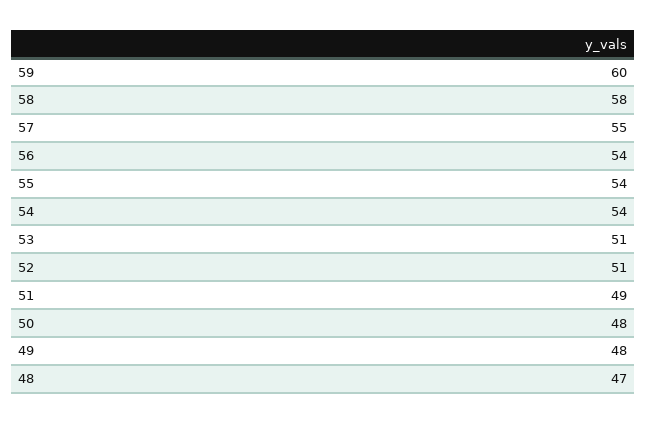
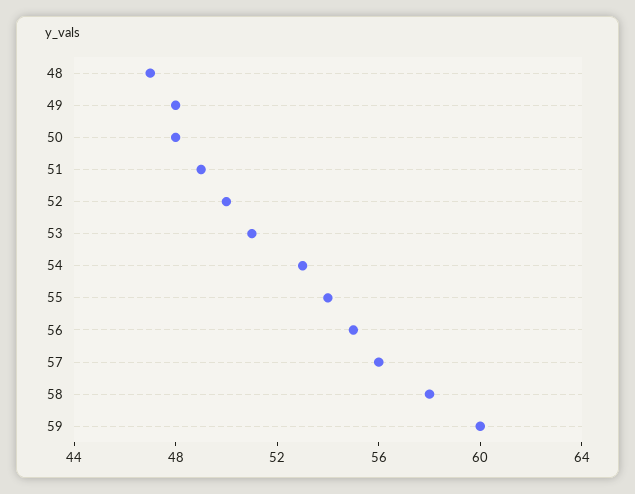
  {
    "59": 60,
    "58": 58,
-   "57": 55,
+   "57": 56,
-   "56": 54,
+   "56": 55,
    "55": 54,
-   "54": 54,
+   "54": 53,
    "53": 51,
-   "52": 51,
+   "52": 50,
    "51": 49,
    "50": 48,
    "49": 48,
    "48": 47
  }

